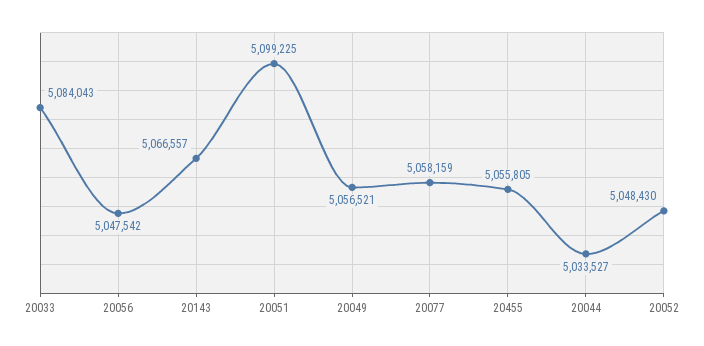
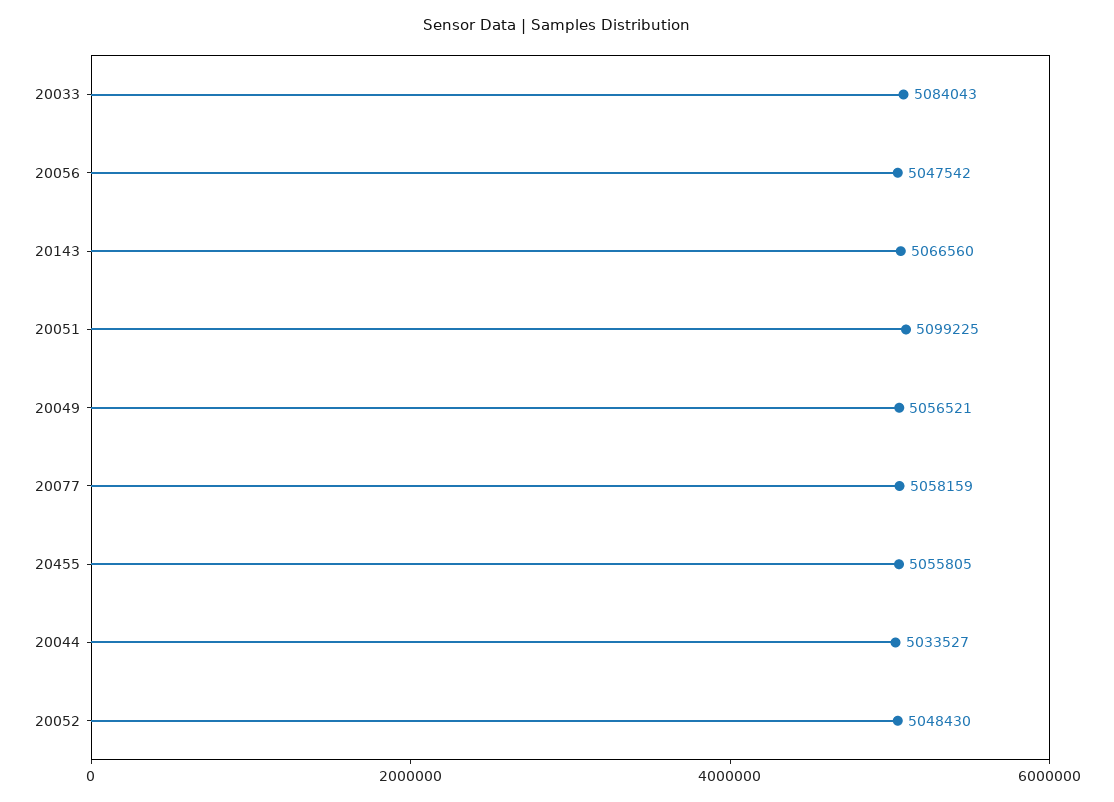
  {
    "20033": 5084043,
    "20056": 5047542,
-   "20143": 5066557,
+   "20143": 5066560,
    "20051": 5099225,
    "20049": 5056521,
    "20077": 5058159,
    "20455": 5055805,
    "20044": 5033527,
    "20052": 5048430
  }

